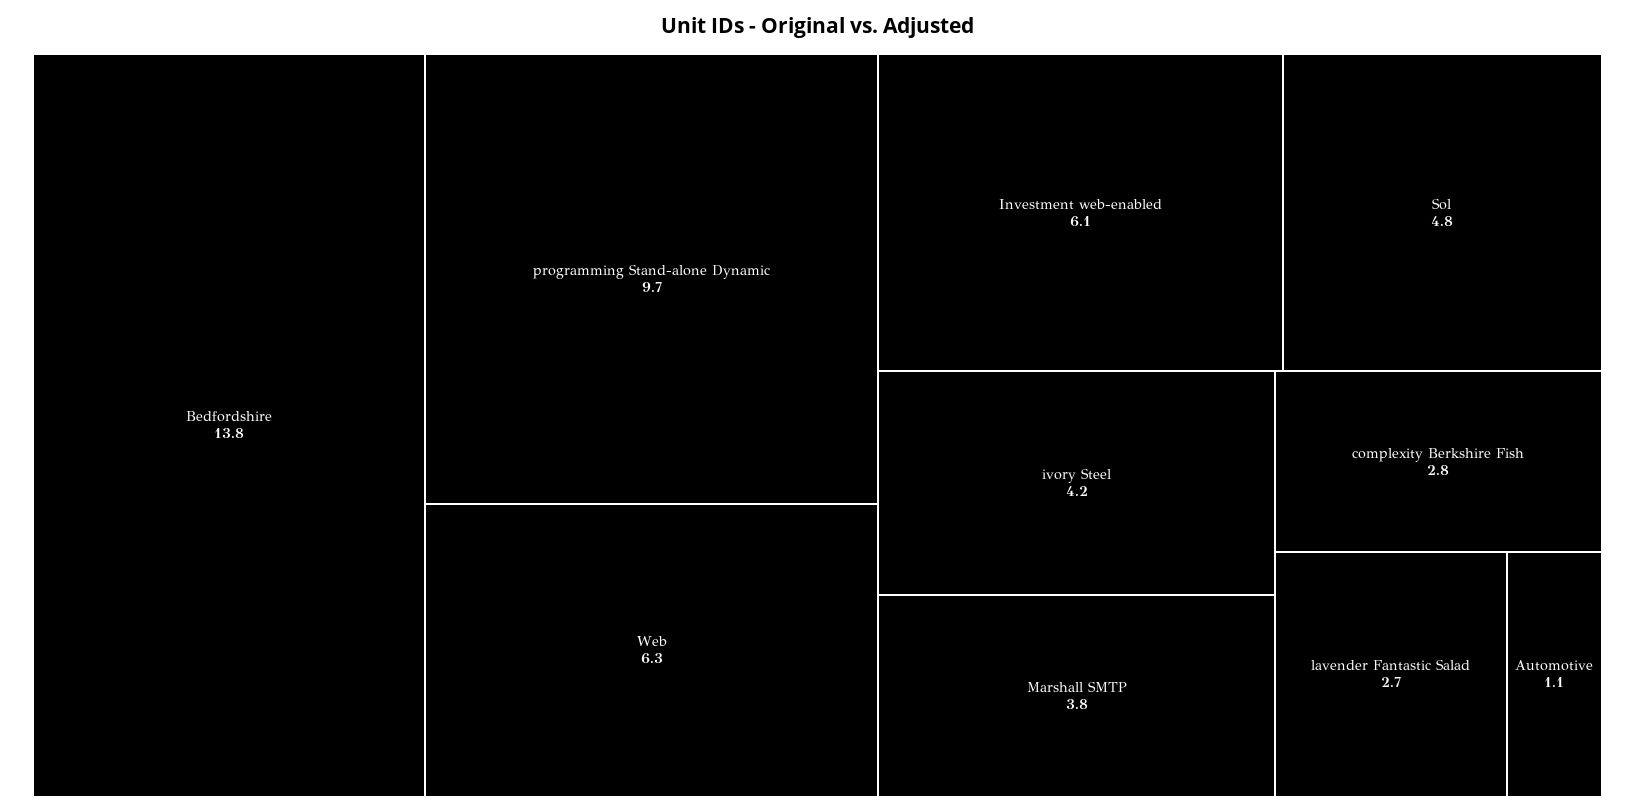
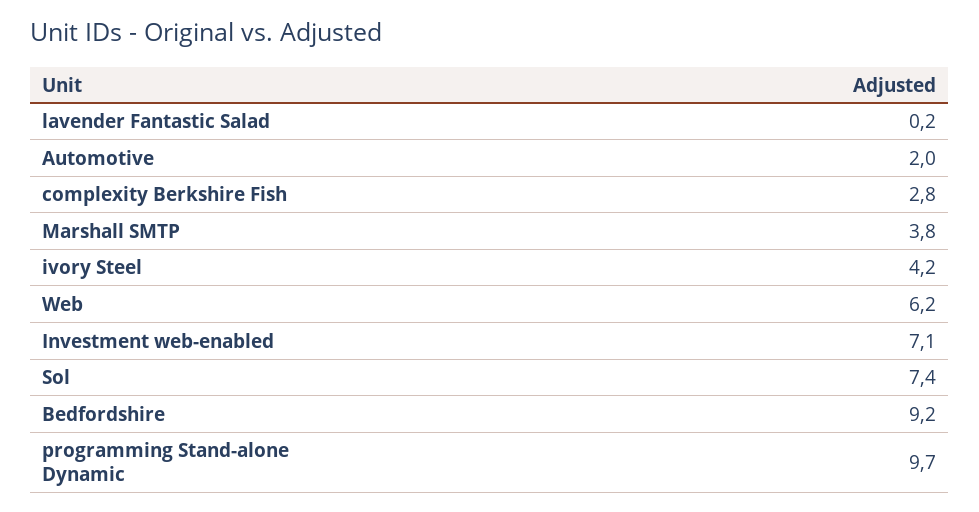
  {
-   "Bedfordshire": 13.8,
+   "Bedfordshire": 9.2,
    "programming Stand-alone Dynamic": 9.7,
-   "Web": 6.3,
+   "Web": 6.2,
-   "Investment web-enabled": 6.1,
+   "Investment web-enabled": 7.1,
-   "Sol": 4.8,
+   "Sol": 7.4,
    "ivory Steel": 4.2,
    "Marshall SMTP": 3.8,
    "complexity Berkshire Fish": 2.8,
-   "lavender Fantastic Salad": 2.7,
+   "lavender Fantastic Salad": 0.2,
-   "Automotive": 1.1
+   "Automotive": 2
  }

